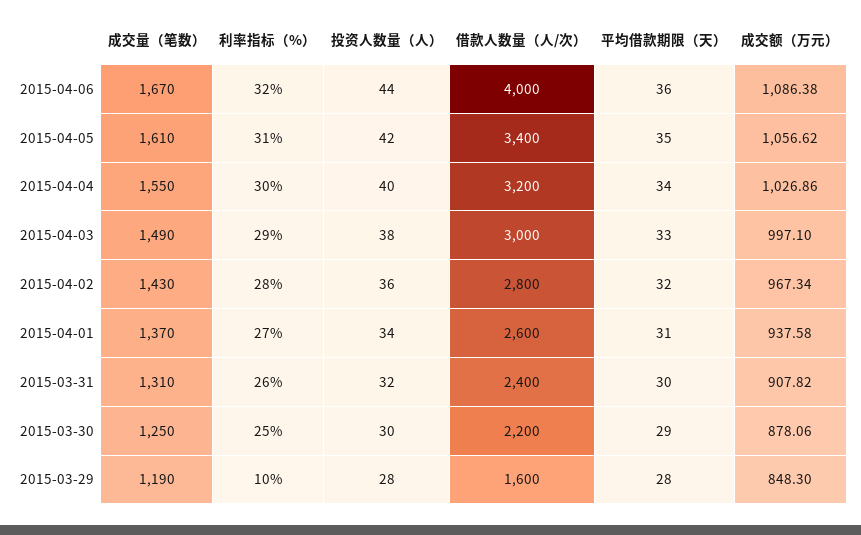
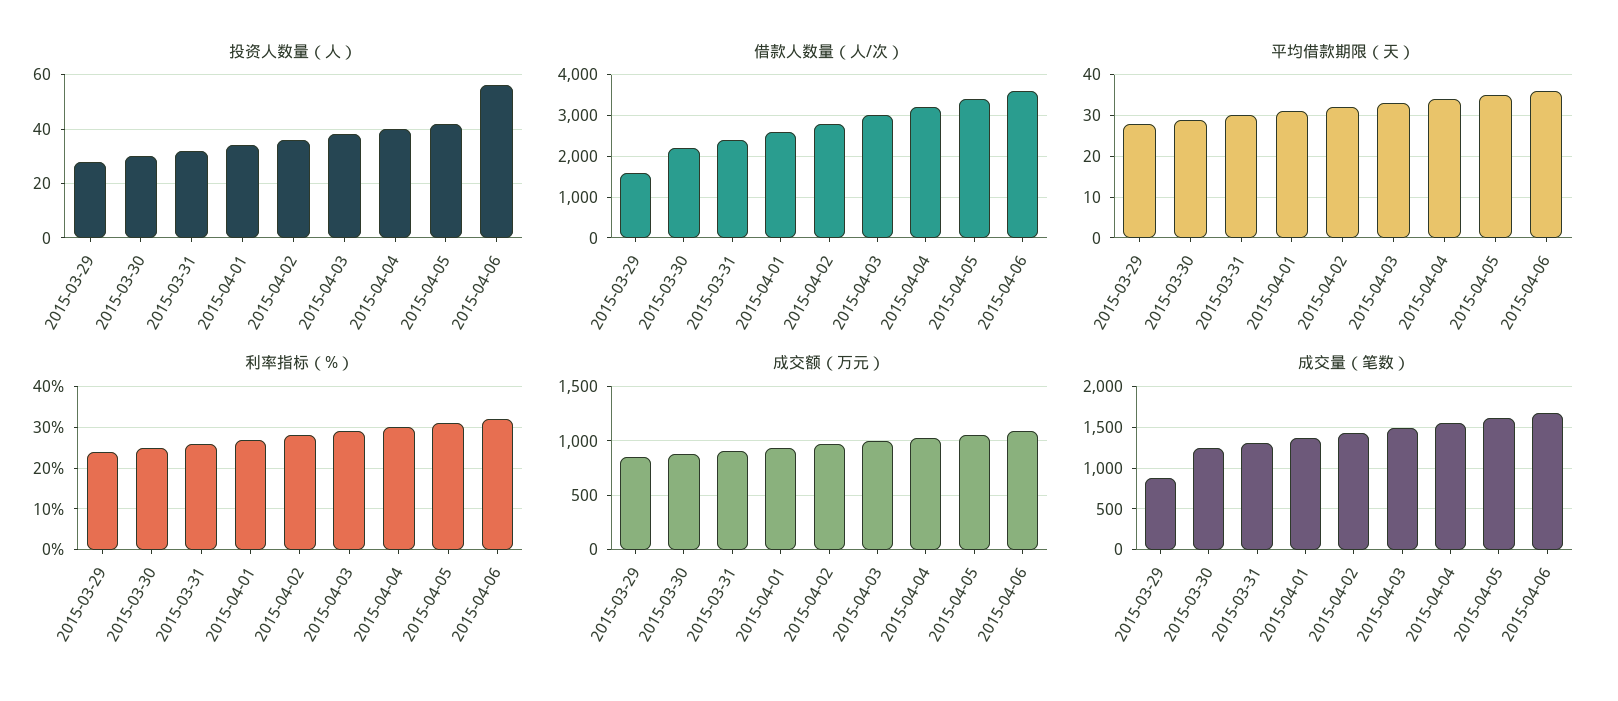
  {
    "成交量（笔数）": {
      "2015-04-06": 1670,
      "2015-04-05": 1610,
      "2015-04-04": 1550,
      "2015-04-03": 1490,
      "2015-04-02": 1430,
      "2015-04-01": 1370,
      "2015-03-31": 1310,
      "2015-03-30": 1250,
-     "2015-03-29": 1190
+     "2015-03-29": 900
    },
    "利率指标（%）": {
      "2015-04-06": 32,
      "2015-04-05": 31,
      "2015-04-04": 30,
      "2015-04-03": 29,
      "2015-04-02": 28,
      "2015-04-01": 27,
      "2015-03-31": 26,
      "2015-03-30": 25,
-     "2015-03-29": 10
+     "2015-03-29": 25
    },
    "投资人数量（人）": {
-     "2015-04-06": 44,
+     "2015-04-06": 55,
      "2015-04-05": 42,
      "2015-04-04": 40,
      "2015-04-03": 38,
      "2015-04-02": 36,
      "2015-04-01": 34,
      "2015-03-31": 32,
      "2015-03-30": 30,
      "2015-03-29": 28
    },
    "借款人数量（人/次）": {
-     "2015-04-06": 4000,
+     "2015-04-06": 3600,
      "2015-04-05": 3400,
      "2015-04-04": 3200,
      "2015-04-03": 3000,
      "2015-04-02": 2800,
      "2015-04-01": 2600,
      "2015-03-31": 2400,
      "2015-03-30": 2200,
      "2015-03-29": 1600
    },
    "平均借款期限（天）": {
      "2015-04-06": 36,
      "2015-04-05": 35,
      "2015-04-04": 34,
      "2015-04-03": 33,
      "2015-04-02": 32,
      "2015-04-01": 31,
      "2015-03-31": 30,
      "2015-03-30": 29,
      "2015-03-29": 28
    },
    "成交额（万元）": {
      "2015-04-06": 1086.38,
      "2015-04-05": 1056.62,
      "2015-04-04": 1026.86,
      "2015-04-03": 997.1,
      "2015-04-02": 967.34,
      "2015-04-01": 937.58,
      "2015-03-31": 907.82,
      "2015-03-30": 878.06,
      "2015-03-29": 848.3
    }
  }

